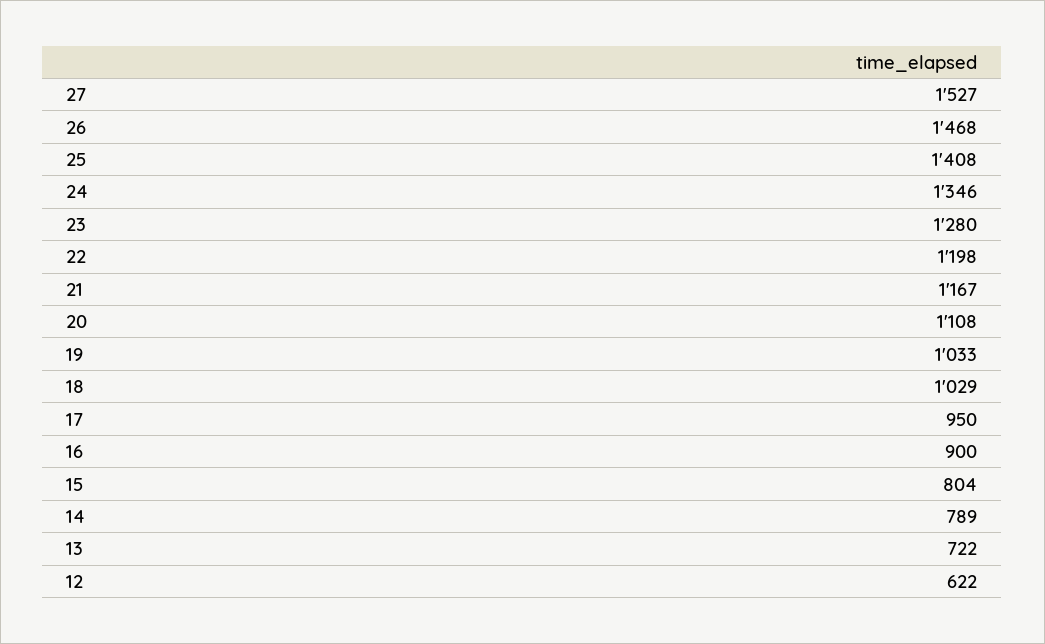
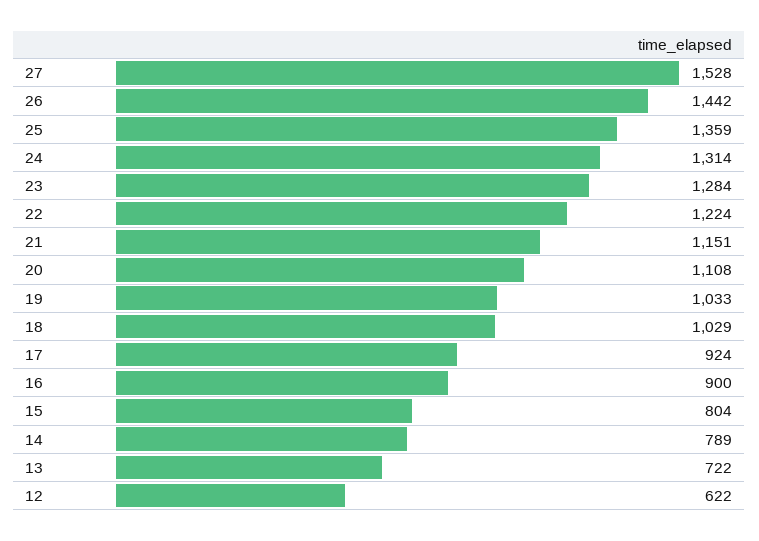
  {
-   "27": 1527,
+   "27": 1528,
-   "26": 1468,
+   "26": 1442,
-   "25": 1408,
+   "25": 1359,
-   "24": 1346,
+   "24": 1314,
-   "23": 1280,
+   "23": 1284,
-   "22": 1198,
+   "22": 1224,
-   "21": 1167,
+   "21": 1151,
    "20": 1108,
    "19": 1033,
    "18": 1029,
-   "17": 950,
+   "17": 924,
    "16": 900,
    "15": 804,
    "14": 789,
    "13": 722,
    "12": 622
  }

